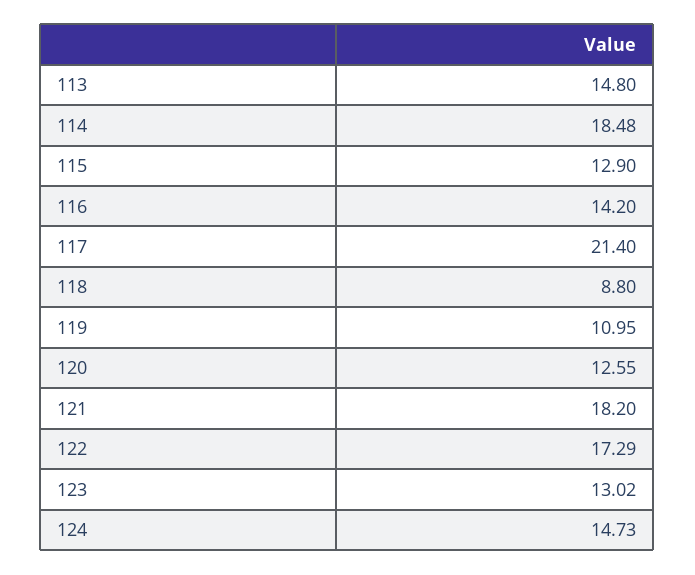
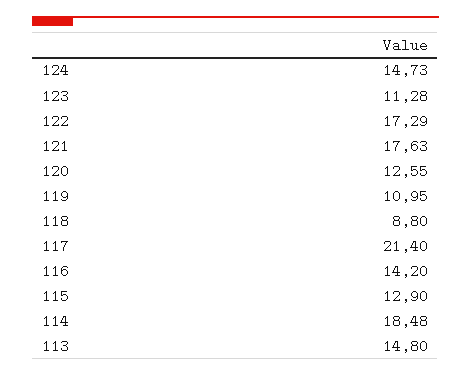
  {
    "113": 14.8,
    "114": 18.48,
    "115": 12.9,
    "116": 14.2,
    "117": 21.4,
    "118": 8.8,
    "119": 10.95,
    "120": 12.55,
-   "121": 18.2,
+   "121": 17.63,
    "122": 17.29,
-   "123": 13.02,
+   "123": 11.28,
    "124": 14.73
  }

